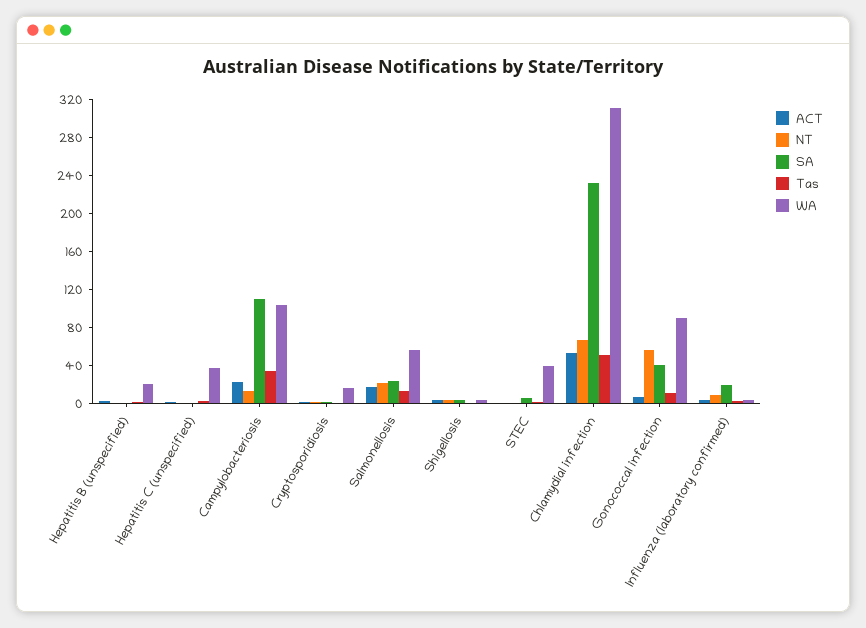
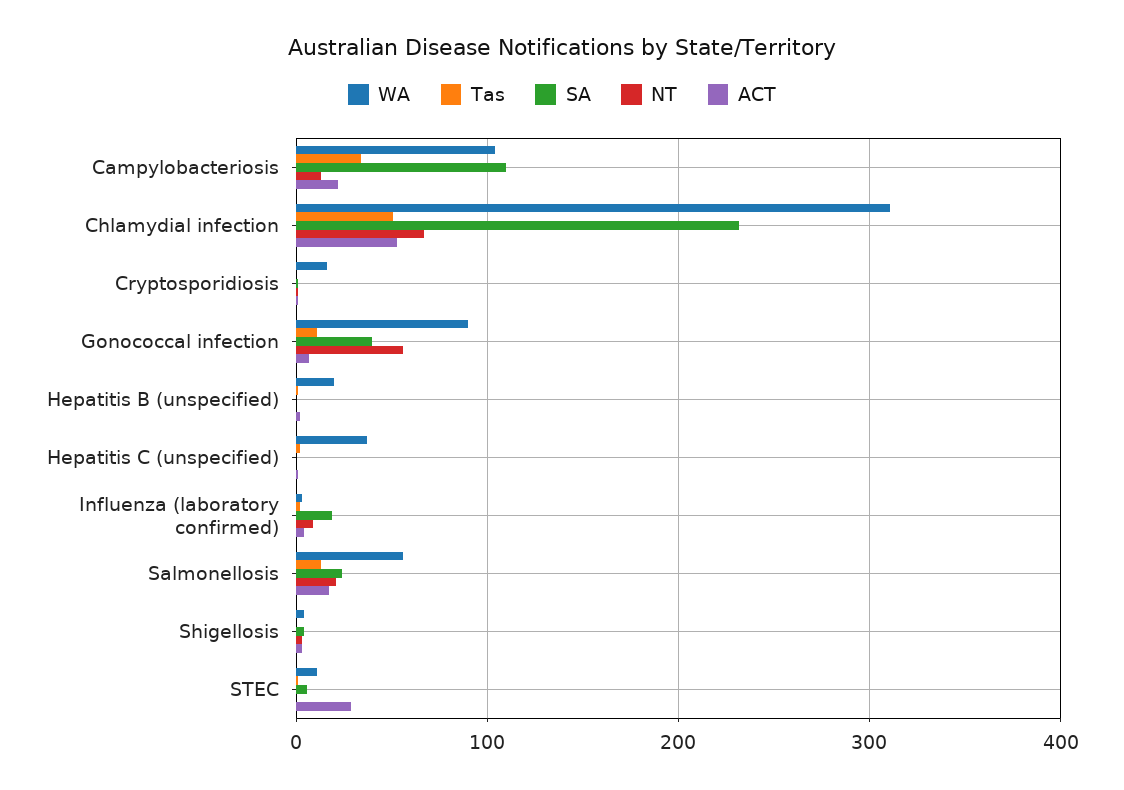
  {
    "ACT": {
      "Hepatitis B (unspecified)": 0,
      "Hepatitis C (unspecified)": 0,
      "Campylobacteriosis": 20,
      "Cryptosporidiosis": 0,
      "Salmonellosis": 20,
      "Shigellosis": 0,
-     "STEC": 0,
+     "STEC": 30,
      "Chlamydial infection": 50,
      "Gonococcal infection": 10,
      "Influenza (laboratory confirmed)": 0
    },
    "NT": {
      "Hepatitis B (unspecified)": 0,
      "Hepatitis C (unspecified)": 0,
      "Campylobacteriosis": 10,
      "Cryptosporidiosis": 0,
      "Salmonellosis": 20,
      "Shigellosis": 0,
      "STEC": 0,
      "Chlamydial infection": 70,
      "Gonococcal infection": 60,
      "Influenza (laboratory confirmed)": 10
    },
    "SA": {
      "Hepatitis B (unspecified)": 0,
      "Hepatitis C (unspecified)": 0,
      "Campylobacteriosis": 110,
      "Cryptosporidiosis": 0,
      "Salmonellosis": 20,
      "Shigellosis": 0,
      "STEC": 10,
      "Chlamydial infection": 230,
      "Gonococcal infection": 40,
      "Influenza (laboratory confirmed)": 20
    },
    "Tas": {
      "Hepatitis B (unspecified)": 0,
      "Hepatitis C (unspecified)": 0,
      "Campylobacteriosis": 30,
      "Cryptosporidiosis": 0,
      "Salmonellosis": 10,
      "Shigellosis": 0,
      "STEC": 0,
      "Chlamydial infection": 50,
      "Gonococcal infection": 10,
      "Influenza (laboratory confirmed)": 0
    },
    "WA": {
      "Hepatitis B (unspecified)": 20,
      "Hepatitis C (unspecified)": 40,
      "Campylobacteriosis": 100,
      "Cryptosporidiosis": 20,
      "Salmonellosis": 60,
      "Shigellosis": 0,
-     "STEC": 40,
+     "STEC": 10,
      "Chlamydial infection": 310,
      "Gonococcal infection": 90,
      "Influenza (laboratory confirmed)": 0
    }
  }

